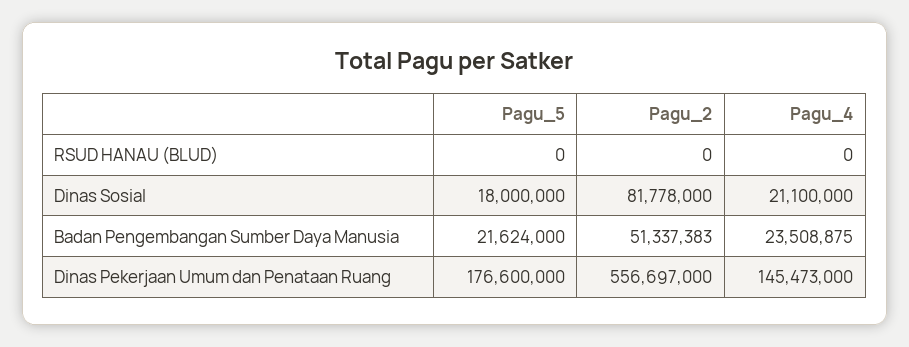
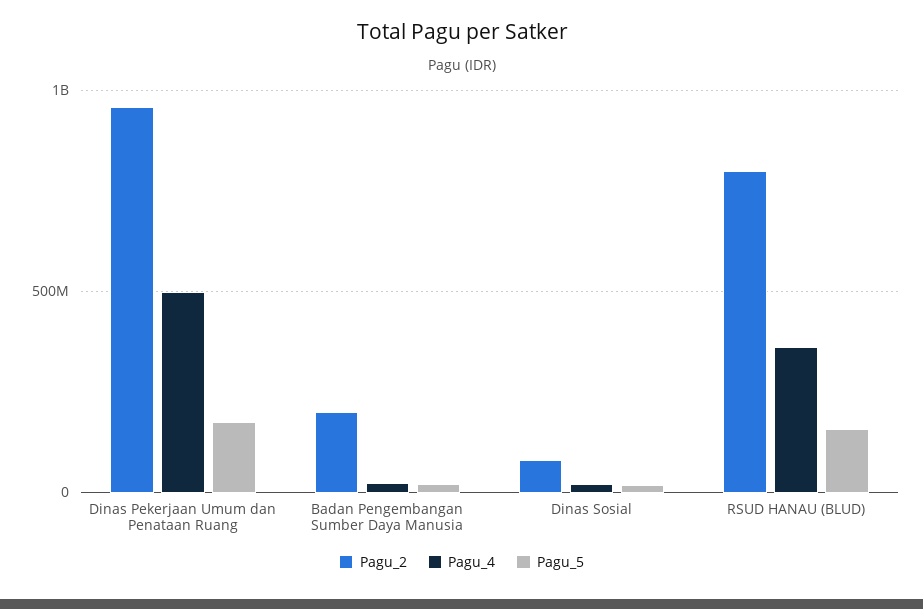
  {
    "Pagu_5": {
-     "RSUD HANAU (BLUD)": 0,
+     "RSUD HANAU (BLUD)": 150000000,
      "Dinas Sosial": 18000000,
      "Badan Pengembangan Sumber Daya Manusia": 21624000,
      "Dinas Pekerjaan Umum dan Penataan Ruang": 176600000
    },
    "Pagu_2": {
-     "RSUD HANAU (BLUD)": 0,
+     "RSUD HANAU (BLUD)": 800000000,
      "Dinas Sosial": 81778000,
-     "Badan Pengembangan Sumber Daya Manusia": 51337383,
+     "Badan Pengembangan Sumber Daya Manusia": 200000000,
-     "Dinas Pekerjaan Umum dan Penataan Ruang": 556697000
+     "Dinas Pekerjaan Umum dan Penataan Ruang": 950000000
    },
    "Pagu_4": {
-     "RSUD HANAU (BLUD)": 0,
+     "RSUD HANAU (BLUD)": 350000000,
      "Dinas Sosial": 21100000,
      "Badan Pengembangan Sumber Daya Manusia": 23508875,
-     "Dinas Pekerjaan Umum dan Penataan Ruang": 145473000
+     "Dinas Pekerjaan Umum dan Penataan Ruang": 500000000
    }
  }

